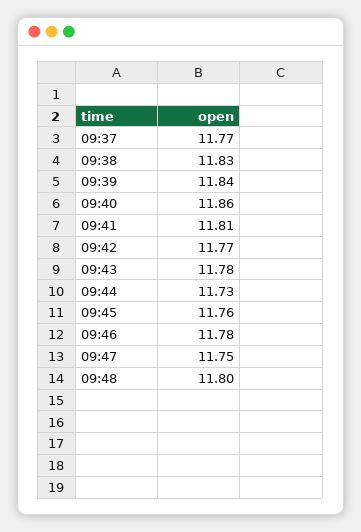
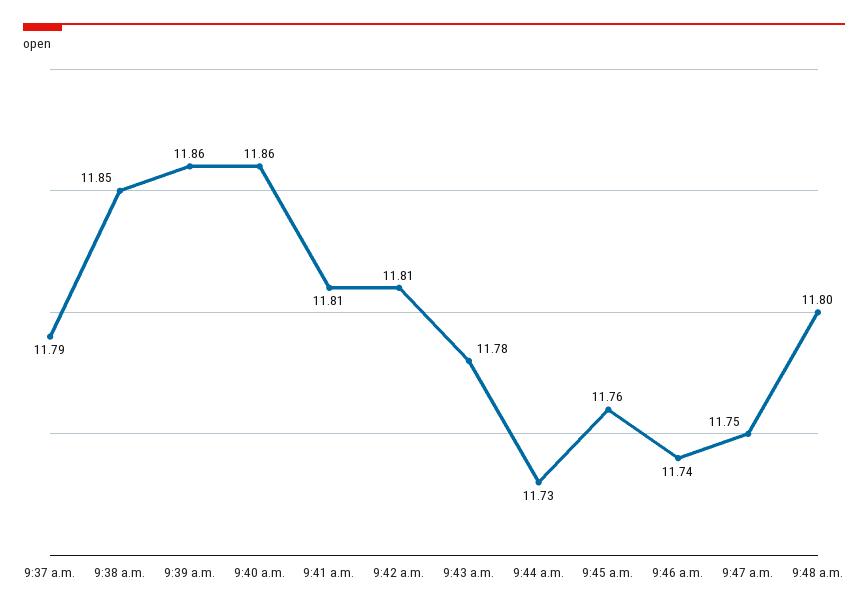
  {
-   "09:37": 11.77,
+   "09:37": 11.79,
-   "09:38": 11.83,
+   "09:38": 11.85,
-   "09:39": 11.84,
+   "09:39": 11.86,
    "09:40": 11.86,
    "09:41": 11.81,
-   "09:42": 11.77,
+   "09:42": 11.81,
    "09:43": 11.78,
    "09:44": 11.73,
    "09:45": 11.76,
-   "09:46": 11.78,
+   "09:46": 11.74,
    "09:47": 11.75,
    "09:48": 11.8
  }

